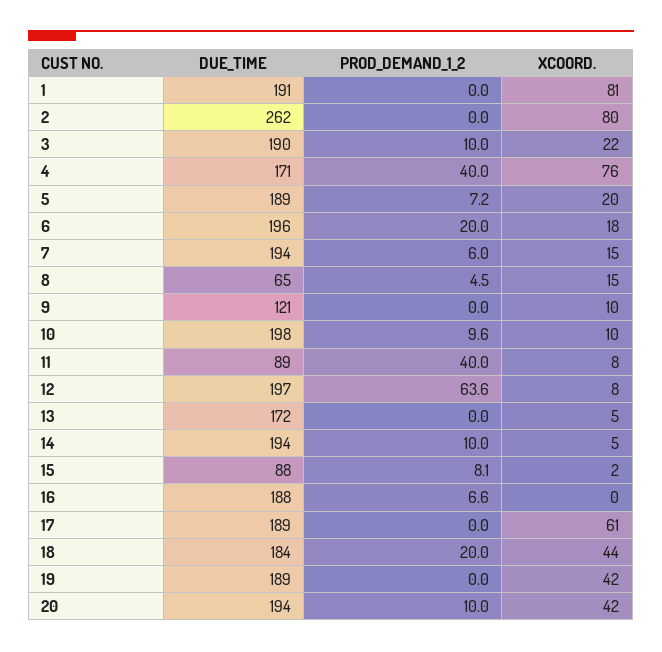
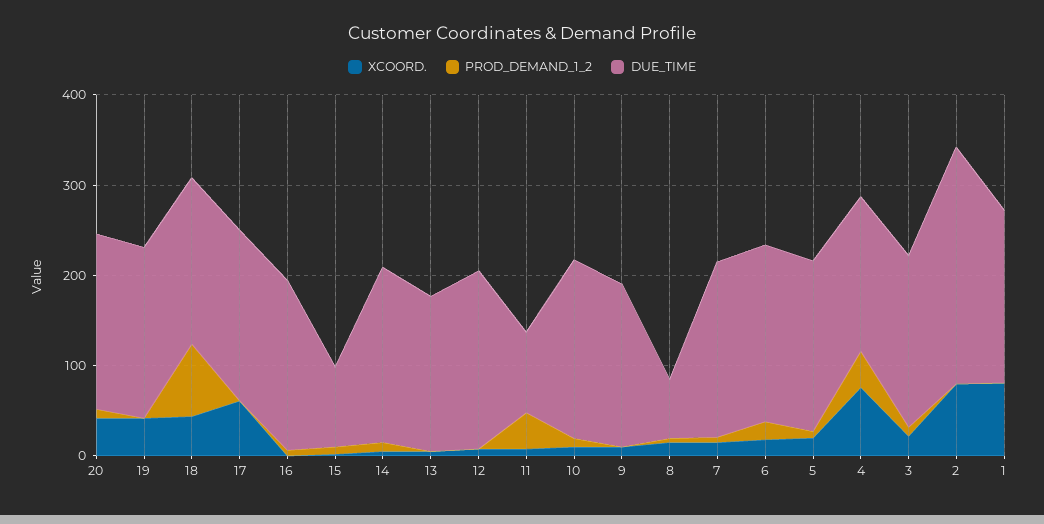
  {
    "DUE_TIME": {
      "1": 191,
      "2": 262,
      "3": 190,
      "4": 171,
      "5": 189,
      "6": 196,
      "7": 194,
      "8": 65,
-     "9": 121,
+     "9": 180,
      "10": 198,
      "11": 89,
      "12": 197,
      "13": 172,
      "14": 194,
      "15": 88,
      "16": 188,
      "17": 189,
      "18": 184,
      "19": 189,
      "20": 194
    },
    "PROD_DEMAND_1_2": {
      "1": 0,
      "2": 0,
      "3": 10,
      "4": 40,
      "5": 7.2,
      "6": 20,
      "7": 6,
      "8": 4.5,
      "9": 0,
      "10": 9.6,
      "11": 40,
-     "12": 63.6,
+     "12": 0,
      "13": 0,
      "14": 10,
      "15": 8.1,
      "16": 6.6,
      "17": 0,
-     "18": 20,
+     "18": 80,
      "19": 0,
      "20": 10
    },
    "XCOORD.": {
      "1": 81,
      "2": 80,
      "3": 22,
      "4": 76,
      "5": 20,
      "6": 18,
      "7": 15,
      "8": 15,
      "9": 10,
      "10": 10,
      "11": 8,
      "12": 8,
      "13": 5,
      "14": 5,
      "15": 2,
      "16": 0,
      "17": 61,
      "18": 44,
      "19": 42,
      "20": 42
    }
  }

